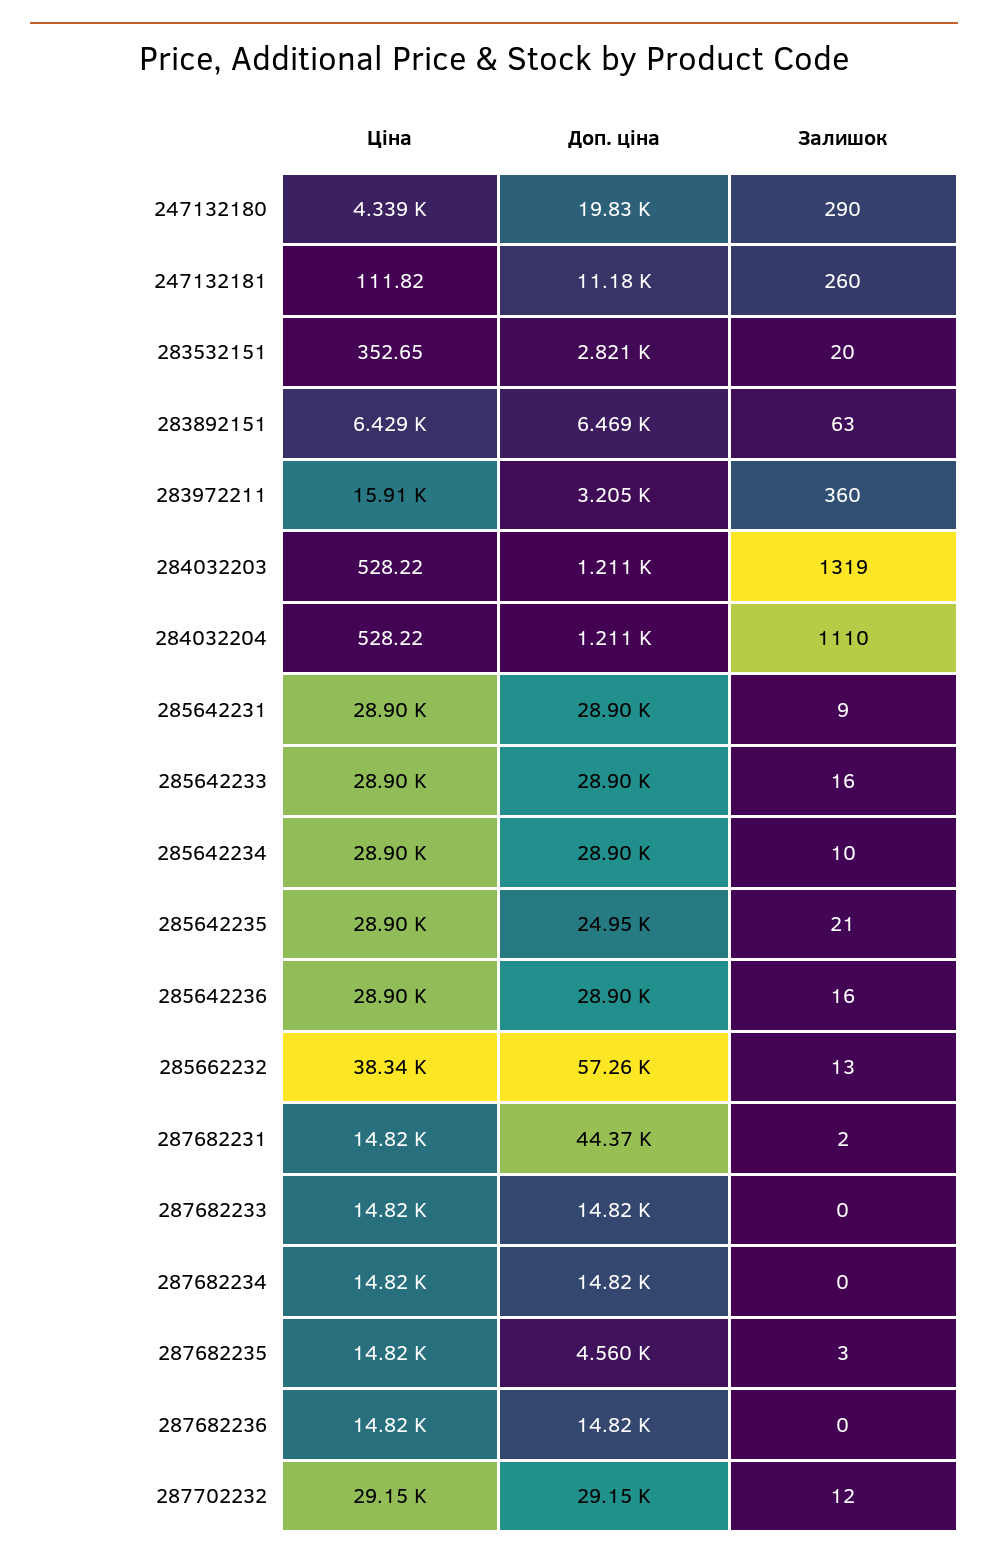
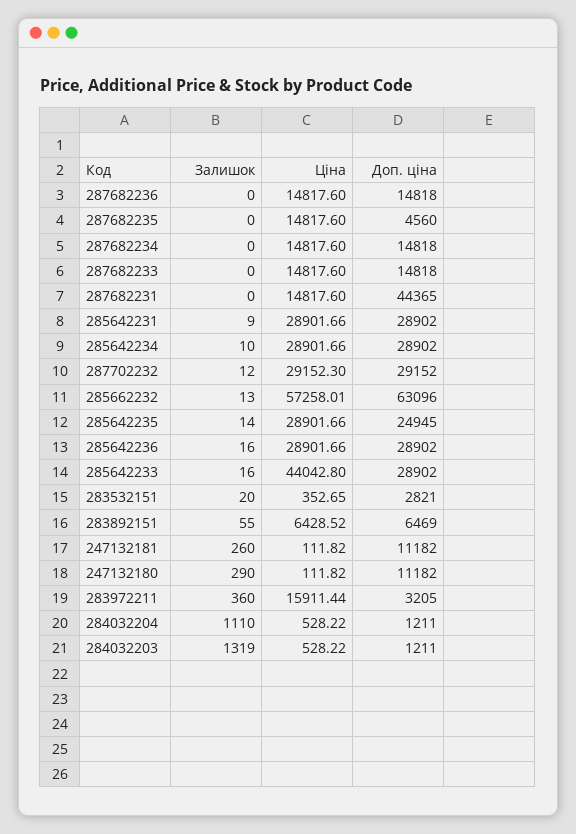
  {
    "Ціна": {
-     "247132180": 4339,
+     "247132180": 111.82,
      "247132181": 111.82,
      "283532151": 352.65,
      "283892151": 6428.52,
      "283972211": 15911.44,
      "284032203": 528.22,
      "284032204": 528.22,
      "285642231": 28901.66,
-     "285642233": 28900,
+     "285642233": 44042.8,
      "285642234": 28901.66,
      "285642235": 28901.66,
      "285642236": 28901.66,
-     "285662232": 38340,
+     "285662232": 57258.01,
      "287682231": 14817.6,
      "287682233": 14817.6,
      "287682234": 14817.6,
      "287682235": 14817.6,
      "287682236": 14817.6,
      "287702232": 29152.3
    },
    "Доп. ціна": {
-     "247132180": 19830,
+     "247132180": 11182,
      "247132181": 11182,
      "283532151": 2821,
      "283892151": 6469,
      "283972211": 3205,
      "284032203": 1211,
      "284032204": 1211,
      "285642231": 28902,
      "285642233": 28902,
      "285642234": 28902,
      "285642235": 24945,
      "285642236": 28902,
-     "285662232": 57260,
+     "285662232": 63096,
      "287682231": 44365,
      "287682233": 14818,
      "287682234": 14818,
      "287682235": 4560,
      "287682236": 14818,
      "287702232": 29152
    },
    "Залишок": {
      "247132180": 290,
      "247132181": 260,
      "283532151": 20,
-     "283892151": 63,
+     "283892151": 55,
      "283972211": 360,
      "284032203": 1319,
      "284032204": 1110,
      "285642231": 9,
      "285642233": 16,
      "285642234": 10,
-     "285642235": 21,
+     "285642235": 14,
      "285642236": 16,
      "285662232": 13,
-     "287682231": 2,
+     "287682231": 0,
      "287682233": 0,
      "287682234": 0,
-     "287682235": 3,
+     "287682235": 0,
      "287682236": 0,
      "287702232": 12
    }
  }

